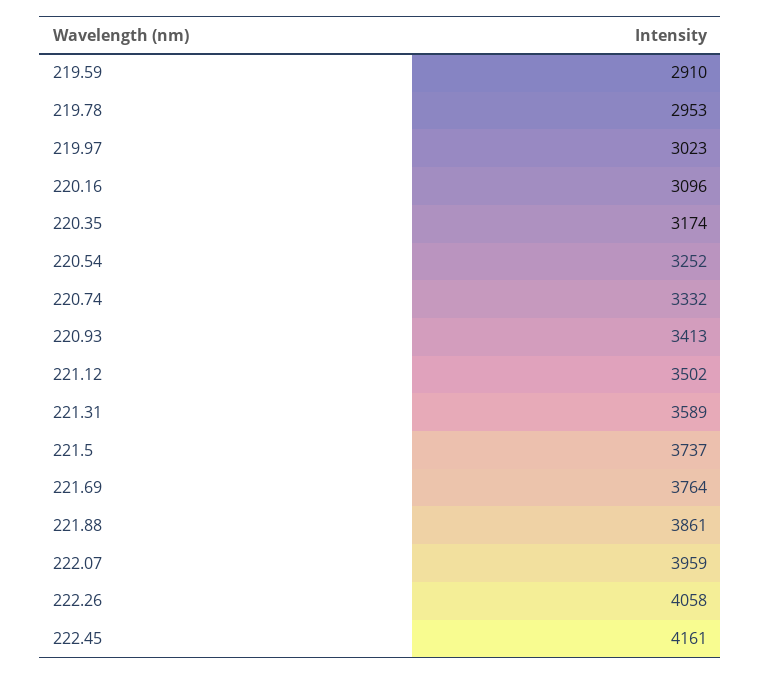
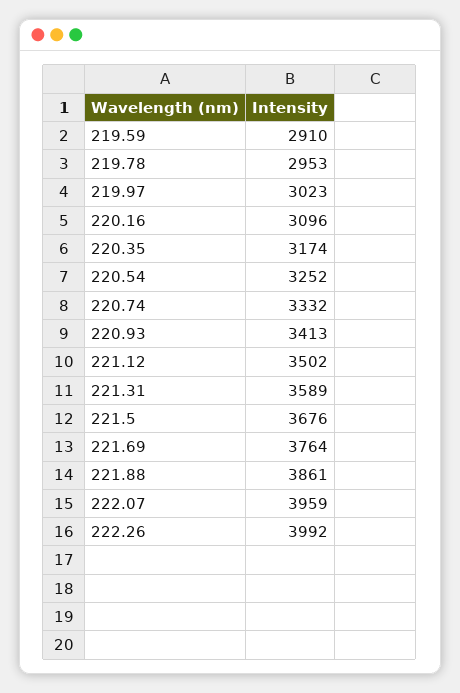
  {
    "219.59": 2910,
    "219.78": 2953,
    "219.97": 3023,
    "220.16": 3096,
    "220.35": 3174,
    "220.54": 3252,
    "220.74": 3332,
    "220.93": 3413,
    "221.12": 3502,
    "221.31": 3589,
-   "221.5": 3737,
+   "221.5": 3676,
    "221.69": 3764,
    "221.88": 3861,
    "222.07": 3959,
-   "222.26": 4058,
+   "222.26": 3992
-   "222.45": 4161
  }

